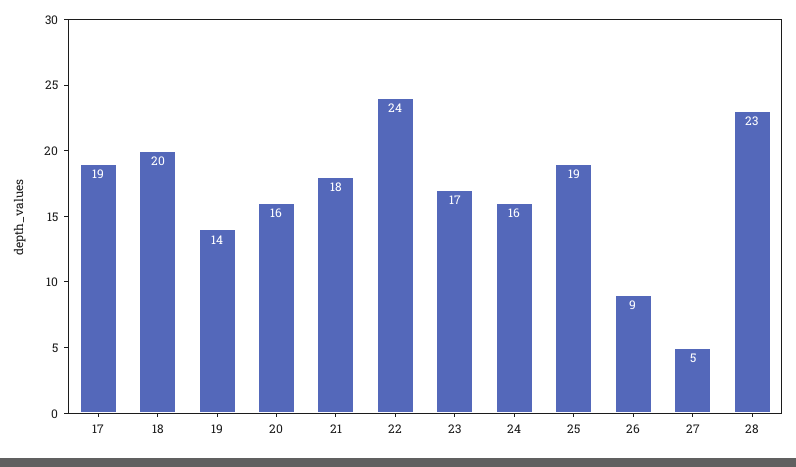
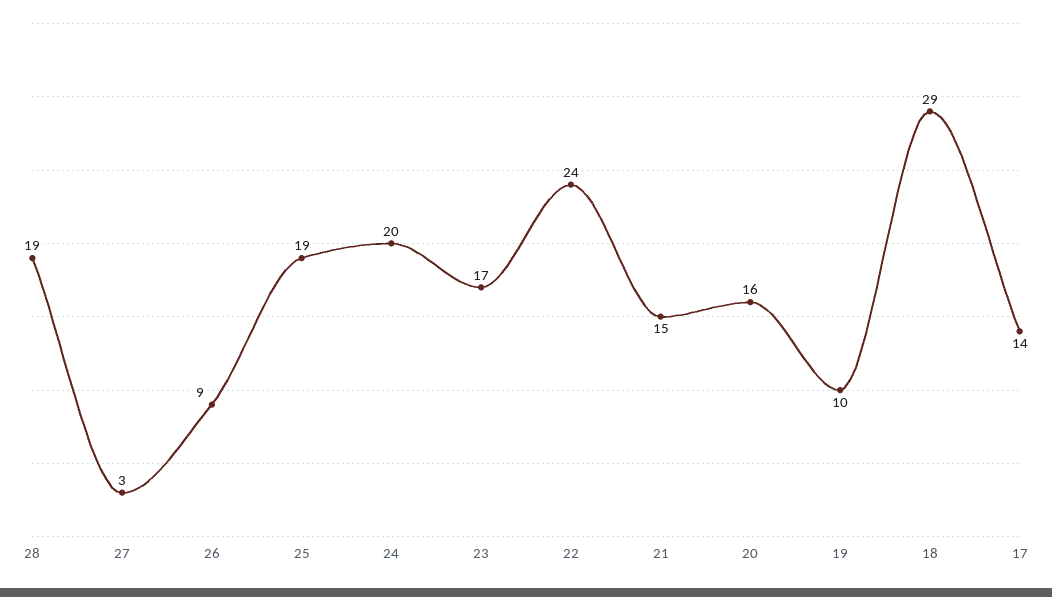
  {
-   "17": 19,
+   "17": 14,
-   "18": 20,
+   "18": 29,
-   "19": 14,
+   "19": 10,
    "20": 16,
-   "21": 18,
+   "21": 15,
    "22": 24,
    "23": 17,
-   "24": 16,
+   "24": 20,
    "25": 19,
    "26": 9,
-   "27": 5,
+   "27": 3,
-   "28": 23
+   "28": 19
  }

